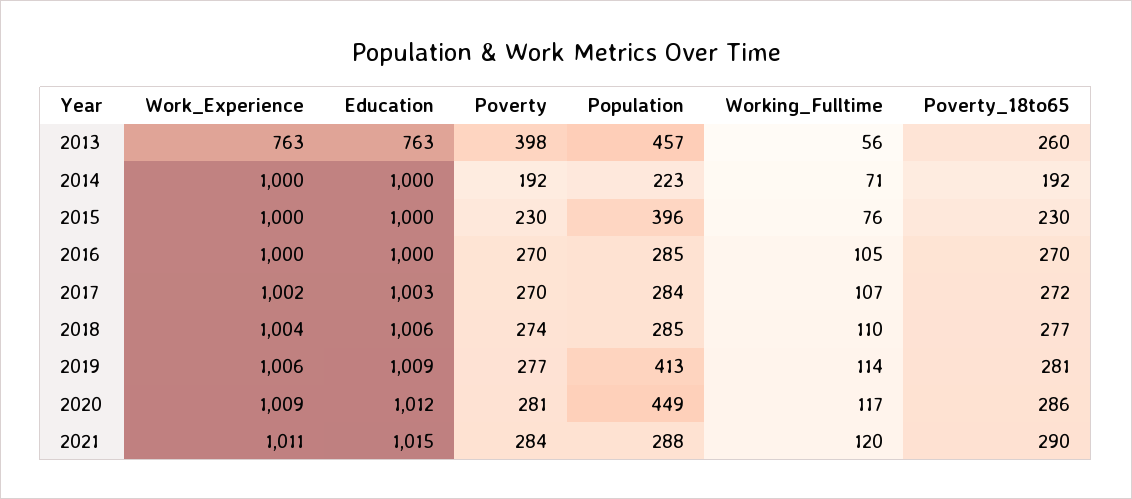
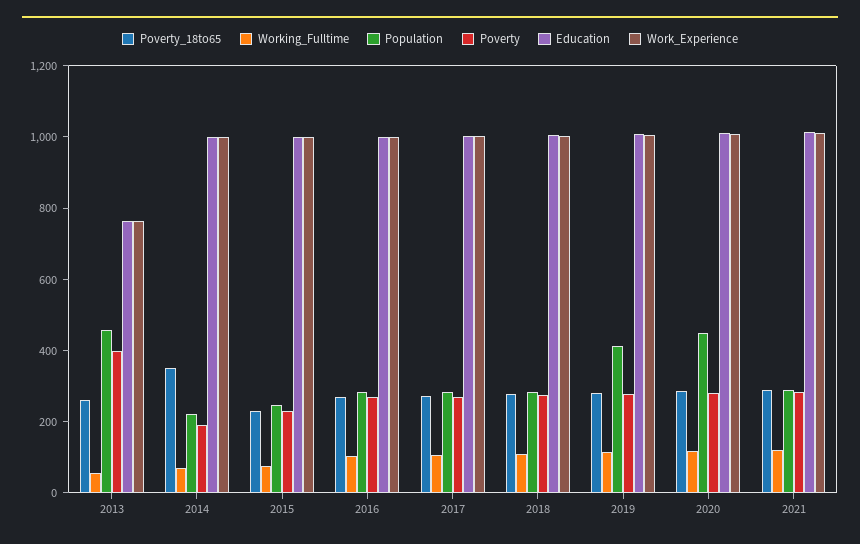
  {
    "Work_Experience": {
      "2013": 763,
      "2014": 1000,
      "2015": 1000,
      "2016": 1000,
      "2017": 1002,
      "2018": 1004,
      "2019": 1006,
      "2020": 1009,
      "2021": 1011
    },
    "Education": {
      "2013": 763,
      "2014": 1000,
      "2015": 1000,
      "2016": 1000,
      "2017": 1003,
      "2018": 1006,
      "2019": 1009,
      "2020": 1012,
      "2021": 1015
    },
    "Poverty": {
      "2013": 398,
      "2014": 192,
      "2015": 230,
      "2016": 270,
      "2017": 270,
      "2018": 274,
      "2019": 277,
      "2020": 281,
      "2021": 284
    },
    "Population": {
      "2013": 457,
      "2014": 223,
-     "2015": 396,
+     "2015": 250,
      "2016": 285,
      "2017": 284,
      "2018": 285,
      "2019": 413,
      "2020": 449,
      "2021": 288
    },
    "Working_Fulltime": {
      "2013": 56,
      "2014": 71,
      "2015": 76,
      "2016": 105,
      "2017": 107,
      "2018": 110,
      "2019": 114,
      "2020": 117,
      "2021": 120
    },
    "Poverty_18to65": {
      "2013": 260,
-     "2014": 192,
+     "2014": 350,
      "2015": 230,
      "2016": 270,
      "2017": 272,
      "2018": 277,
      "2019": 281,
      "2020": 286,
      "2021": 290
    }
  }

